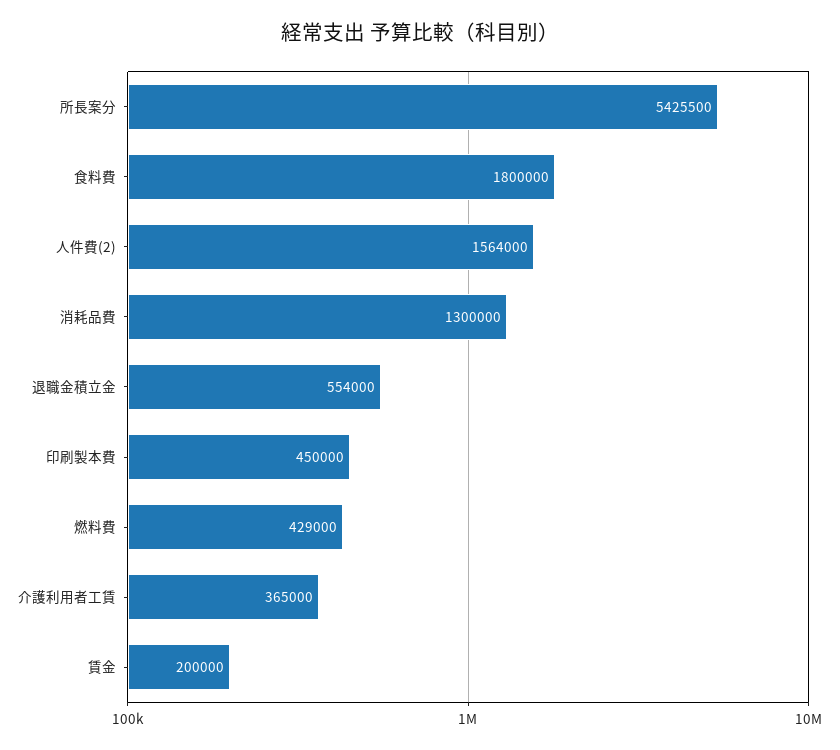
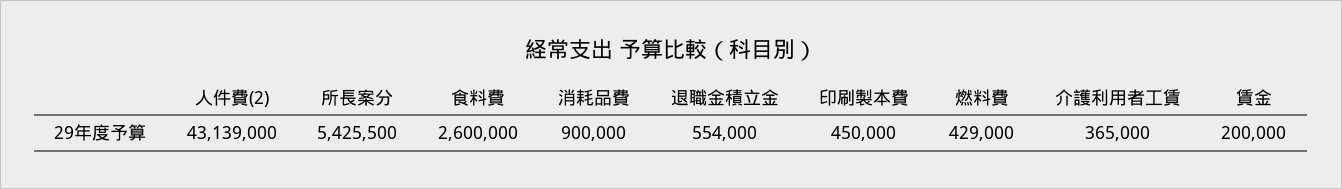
  {
    "所長案分": 5425500,
-   "食料費": 1800000,
+   "食料費": 2600000,
-   "人件費(2)": 1564000,
+   "人件費(2)": 43139000,
-   "消耗品費": 1300000,
+   "消耗品費": 900000,
    "退職金積立金": 554000,
    "印刷製本費": 450000,
    "燃料費": 429000,
    "介護利用者工賃": 365000,
    "賃金": 200000
  }

